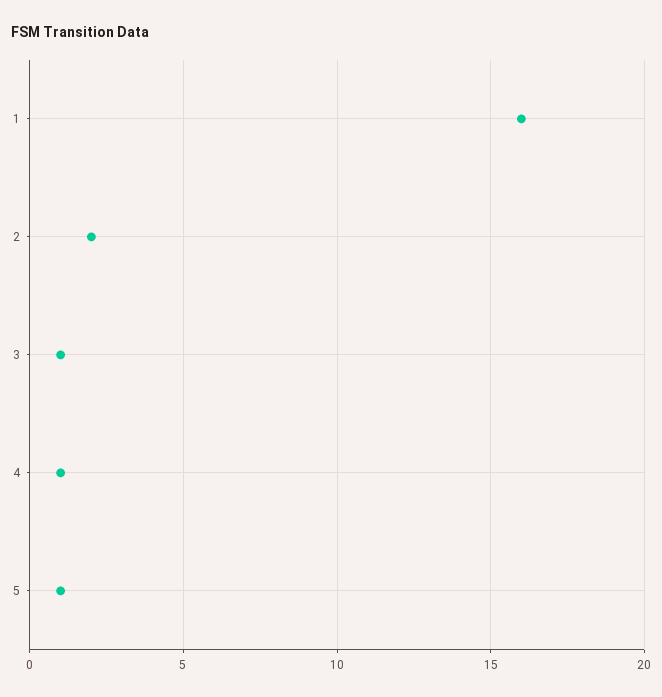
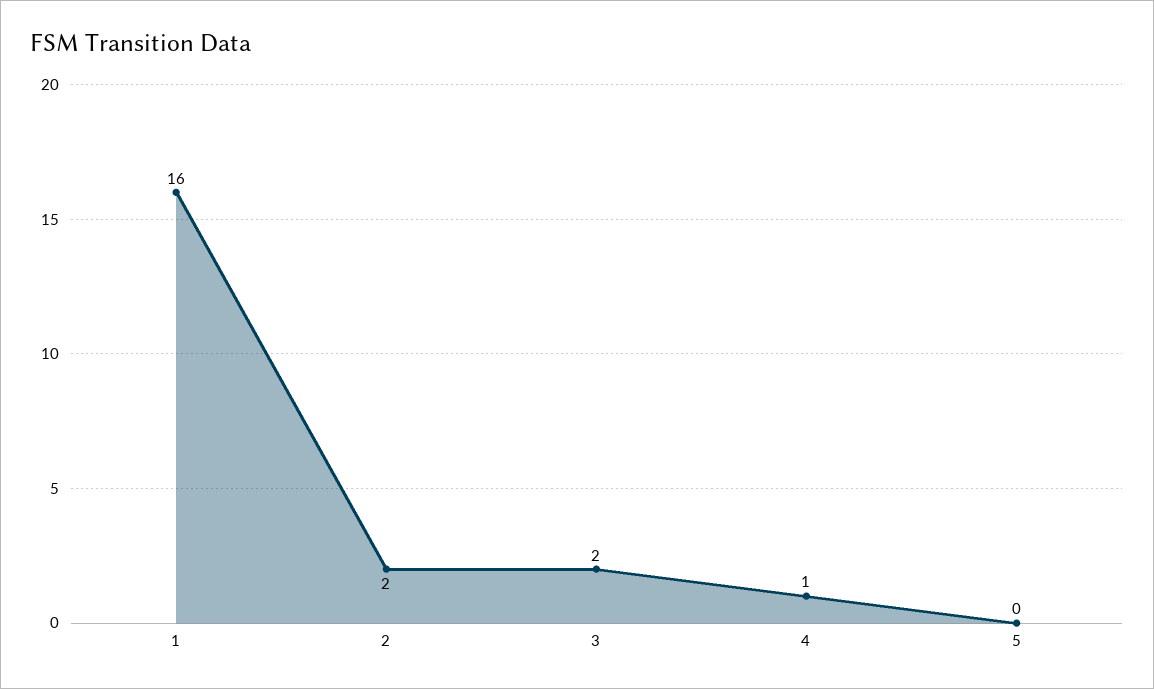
  {
    "1": 16,
    "2": 2,
-   "3": 1,
+   "3": 2,
    "4": 1,
-   "5": 1
+   "5": 0
  }

